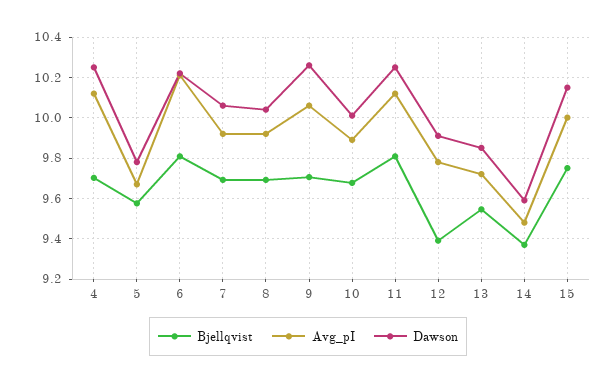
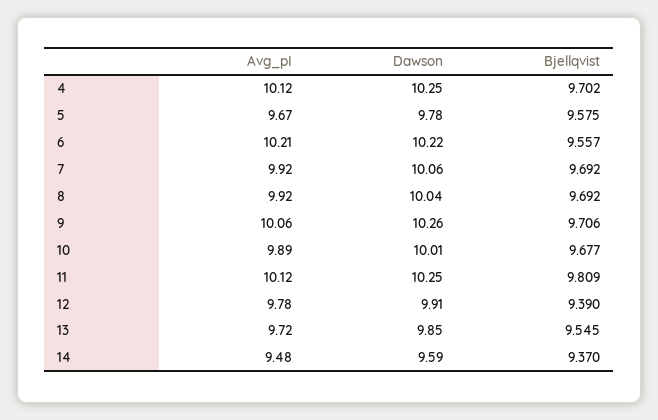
  {
    "Bjellqvist": {
      "4": 9.702,
      "5": 9.575,
-     "6": 9.8,
+     "6": 9.557,
      "7": 9.692,
      "8": 9.692,
      "9": 9.706,
      "10": 9.677,
      "11": 9.809,
      "12": 9.39,
      "13": 9.545,
-     "14": 9.37,
+     "14": 9.37
-     "15": 9.75
    },
    "Avg_pI": {
      "4": 10.12,
      "5": 9.67,
      "6": 10.21,
      "7": 9.92,
      "8": 9.92,
      "9": 10.06,
      "10": 9.89,
      "11": 10.12,
      "12": 9.78,
      "13": 9.72,
-     "14": 9.48,
+     "14": 9.48
-     "15": 10
    },
    "Dawson": {
      "4": 10.25,
      "5": 9.78,
      "6": 10.22,
      "7": 10.06,
      "8": 10.04,
      "9": 10.26,
      "10": 10.01,
      "11": 10.25,
      "12": 9.91,
      "13": 9.85,
-     "14": 9.59,
+     "14": 9.59
-     "15": 10.15
    }
  }

